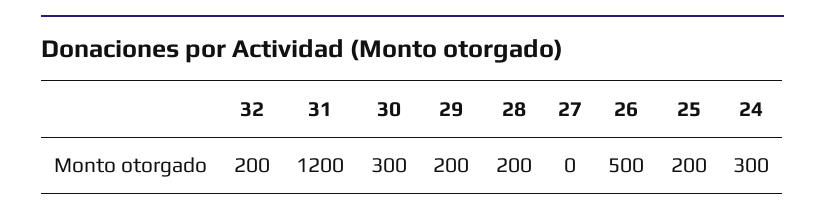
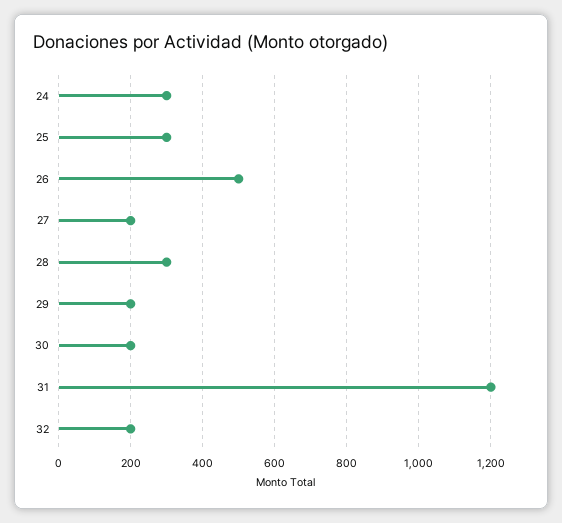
  {
    "32": 200,
    "31": 1200,
-   "30": 300,
+   "30": 200,
    "29": 200,
-   "28": 200,
+   "28": 300,
-   "27": 0,
+   "27": 200,
    "26": 500,
-   "25": 200,
+   "25": 300,
    "24": 300
  }

